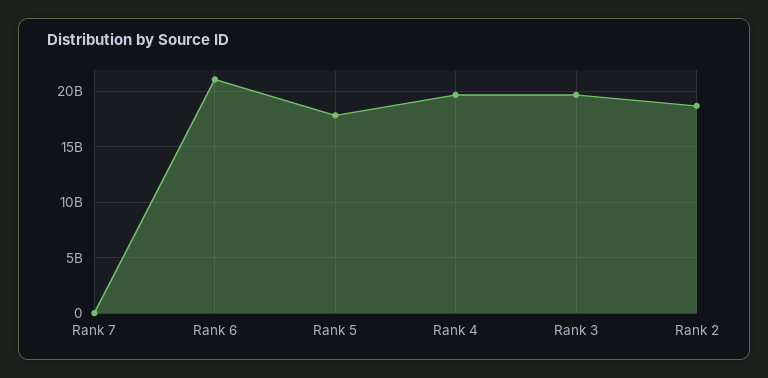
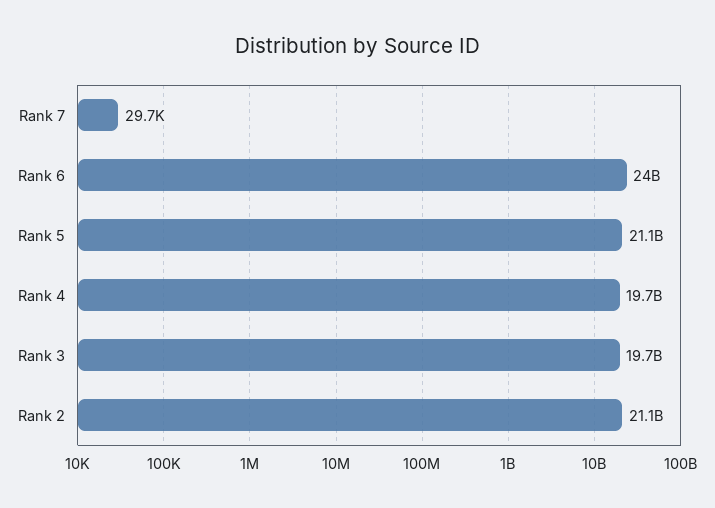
  {
    "Rank 7": 29700,
-   "Rank 6": 21000000000,
+   "Rank 6": 24000000000,
-   "Rank 5": 18000000000,
+   "Rank 5": 21100000000,
    "Rank 4": 19700000000,
    "Rank 3": 19700000000,
-   "Rank 2": 19000000000
+   "Rank 2": 21100000000
  }

